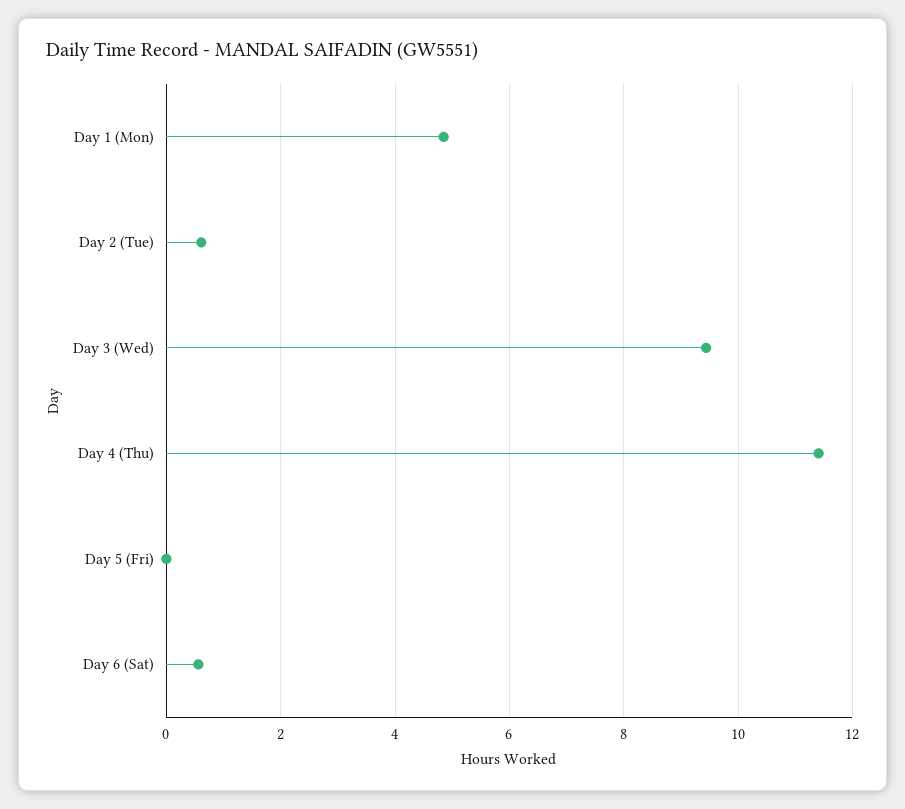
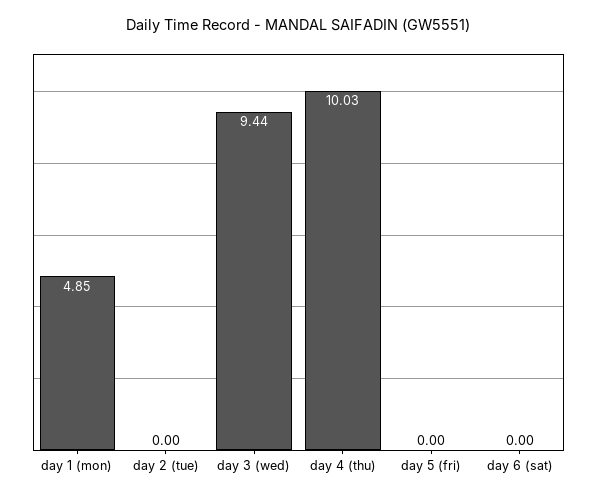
  {
    "Day 1 (Mon)": 4.85,
-   "Day 2 (Tue)": 0.6,
+   "Day 2 (Tue)": 0,
    "Day 3 (Wed)": 9.44,
-   "Day 4 (Thu)": 11.4,
+   "Day 4 (Thu)": 10.03,
    "Day 5 (Fri)": 0,
-   "Day 6 (Sat)": 0.6
+   "Day 6 (Sat)": 0
  }

